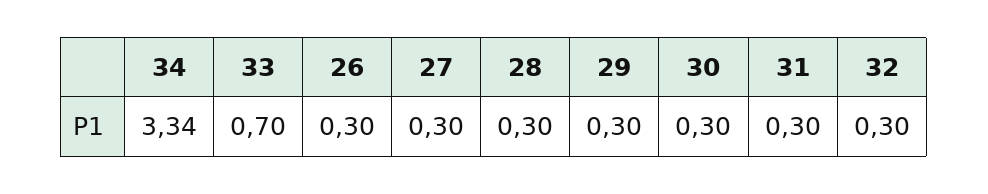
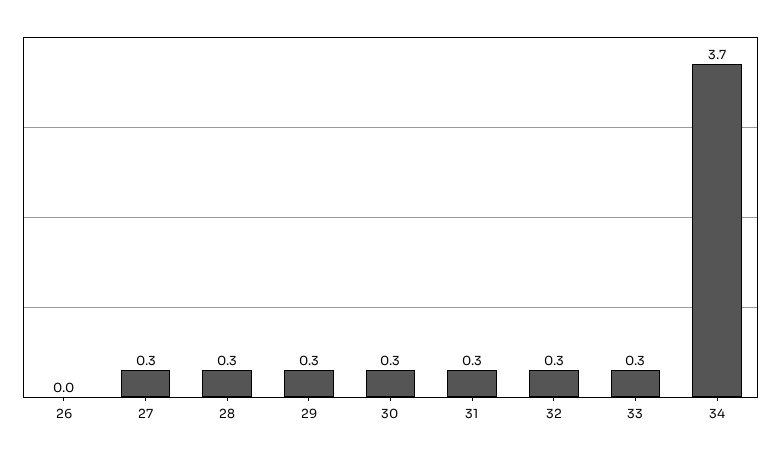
  {
-   "34": 3.34,
+   "34": 3.7,
-   "33": 0.7,
+   "33": 0.3,
-   "26": 0.3,
+   "26": 0,
    "27": 0.3,
    "28": 0.3,
    "29": 0.3,
    "30": 0.3,
    "31": 0.3,
    "32": 0.3
  }

